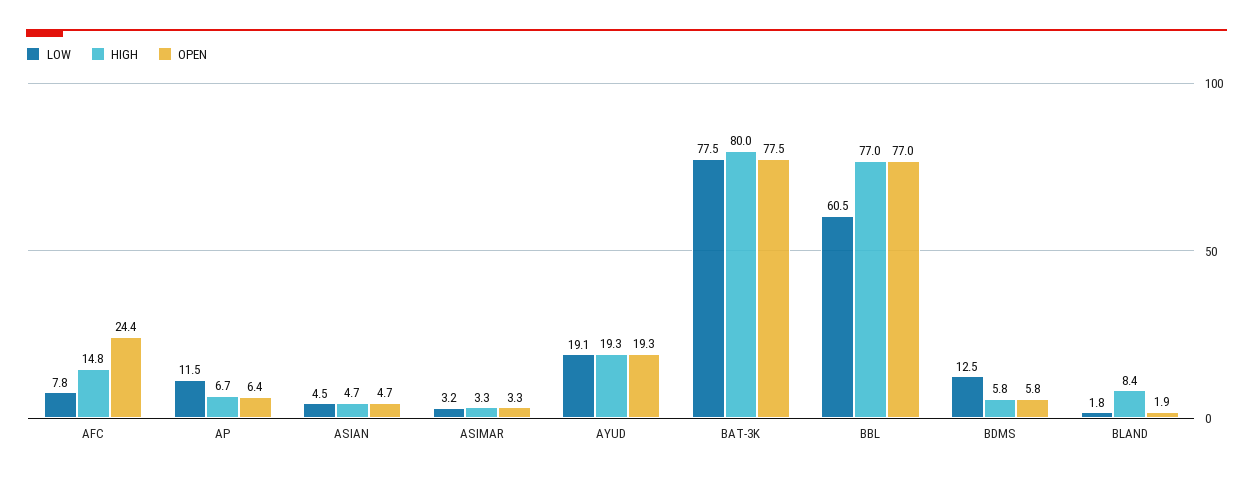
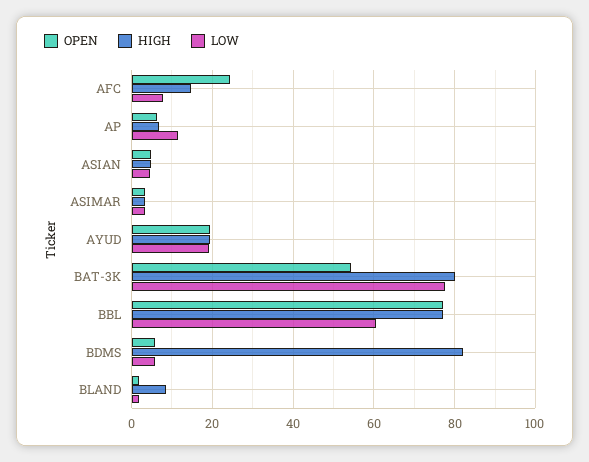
  {
    "LOW": {
      "AFC": 7.8,
      "AP": 11.5,
      "ASIAN": 4.5,
      "ASIMAR": 3.2,
      "AYUD": 19.1,
      "BAT-3K": 77.5,
      "BBL": 60.5,
-     "BDMS": 12.5,
+     "BDMS": 6,
      "BLAND": 1.8
    },
    "HIGH": {
      "AFC": 14.8,
      "AP": 6.7,
      "ASIAN": 4.7,
      "ASIMAR": 3.3,
      "AYUD": 19.3,
      "BAT-3K": 80,
      "BBL": 77,
-     "BDMS": 5.8,
+     "BDMS": 82,
      "BLAND": 8.4
    },
    "OPEN": {
      "AFC": 24.4,
      "AP": 6.4,
      "ASIAN": 4.7,
      "ASIMAR": 3.3,
      "AYUD": 19.3,
-     "BAT-3K": 77.5,
+     "BAT-3K": 54,
      "BBL": 77,
      "BDMS": 5.8,
      "BLAND": 1.9
    }
  }

